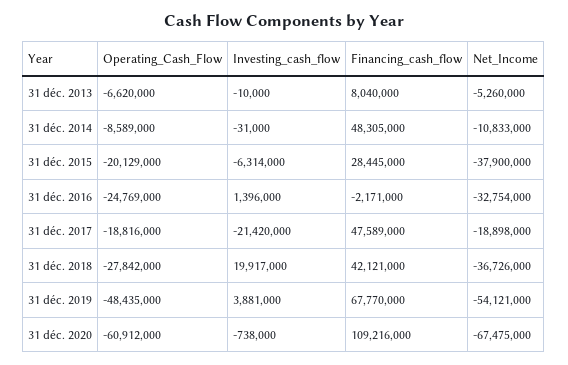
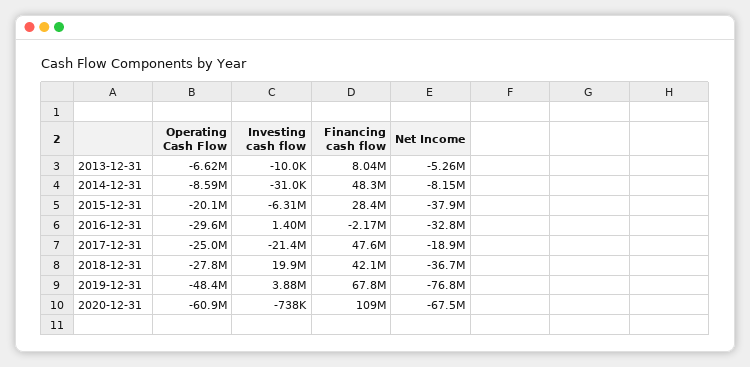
  {
    "Operating_Cash_Flow": {
      "31 déc. 2013": -6620000,
      "31 déc. 2014": -8589000,
      "31 déc. 2015": -20129000,
-     "31 déc. 2016": -24769000,
+     "31 déc. 2016": -29600000,
-     "31 déc. 2017": -18816000,
+     "31 déc. 2017": -25000000,
      "31 déc. 2018": -27842000,
      "31 déc. 2019": -48435000,
      "31 déc. 2020": -60912000
    },
    "Investing_cash_flow": {
      "31 déc. 2013": -10000,
      "31 déc. 2014": -31000,
      "31 déc. 2015": -6314000,
      "31 déc. 2016": 1396000,
      "31 déc. 2017": -21420000,
      "31 déc. 2018": 19917000,
      "31 déc. 2019": 3881000,
      "31 déc. 2020": -738000
    },
    "Financing_cash_flow": {
      "31 déc. 2013": 8040000,
      "31 déc. 2014": 48305000,
      "31 déc. 2015": 28445000,
      "31 déc. 2016": -2171000,
      "31 déc. 2017": 47589000,
      "31 déc. 2018": 42121000,
      "31 déc. 2019": 67770000,
      "31 déc. 2020": 109216000
    },
    "Net_Income": {
      "31 déc. 2013": -5260000,
-     "31 déc. 2014": -10833000,
+     "31 déc. 2014": -8150000,
      "31 déc. 2015": -37900000,
      "31 déc. 2016": -32754000,
      "31 déc. 2017": -18898000,
      "31 déc. 2018": -36726000,
-     "31 déc. 2019": -54121000,
+     "31 déc. 2019": -76800000,
      "31 déc. 2020": -67475000
    }
  }

